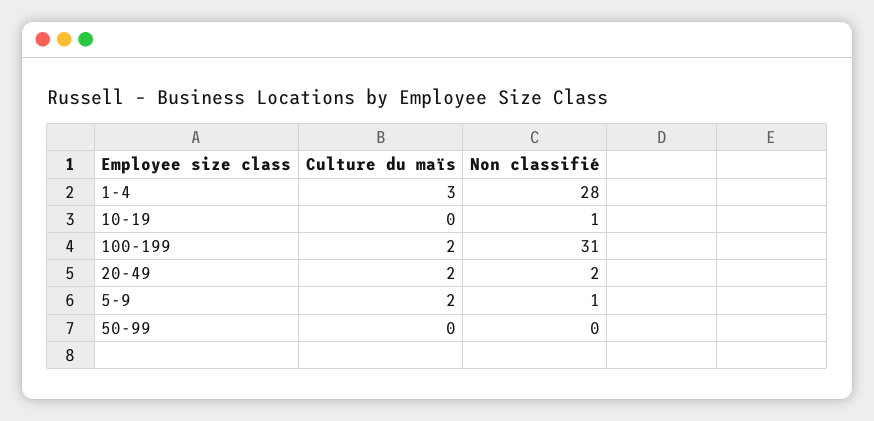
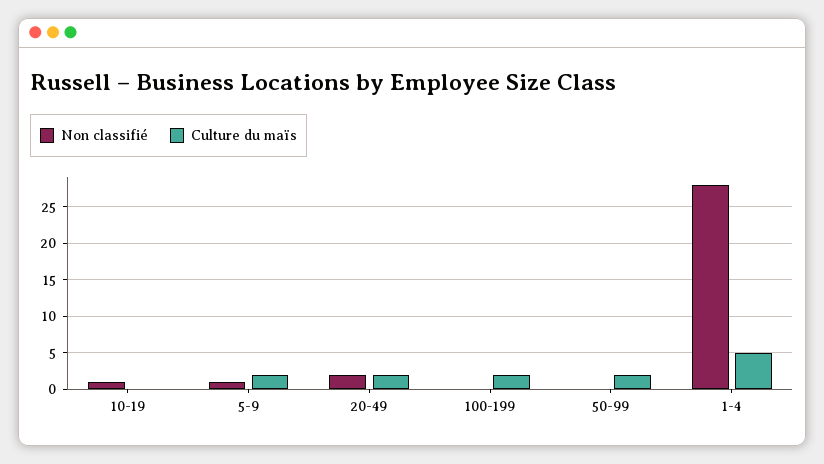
  {
    "Culture du maïs": {
-     "1-4": 3,
+     "1-4": 5,
      "10-19": 0,
      "100-199": 2,
      "20-49": 2,
      "5-9": 2,
-     "50-99": 0
+     "50-99": 2
    },
    "Non classifié": {
      "1-4": 28,
      "10-19": 1,
-     "100-199": 31,
+     "100-199": 0,
      "20-49": 2,
      "5-9": 1,
      "50-99": 0
    }
  }

